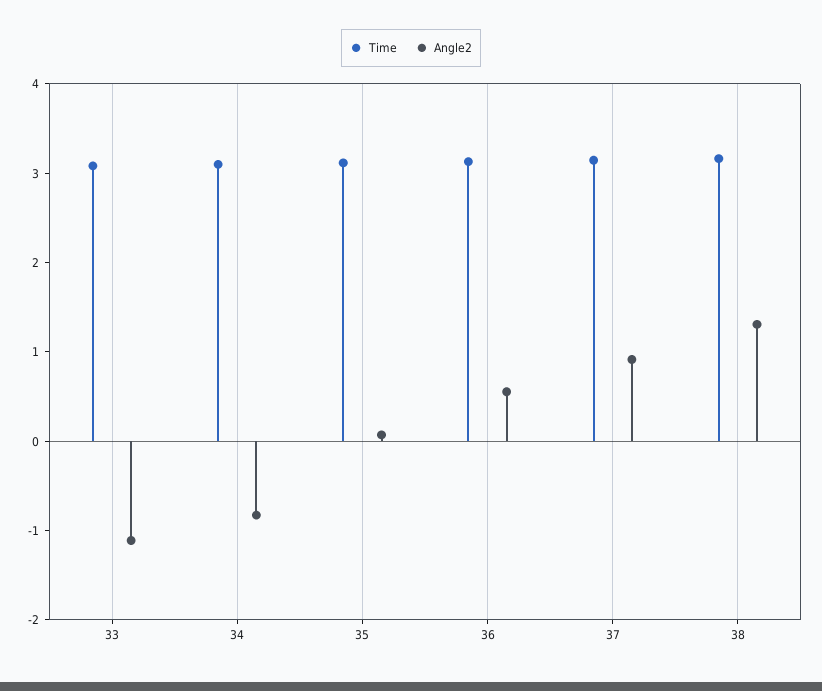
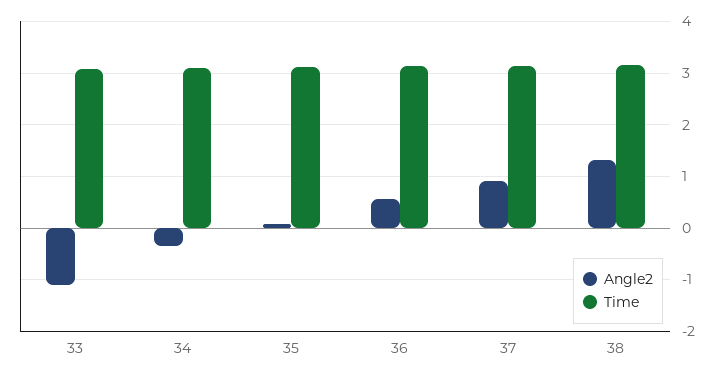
  {
    "Time": {
      "33": 3,
      "34": 3,
      "35": 3.2,
      "36": 3.2,
      "37": 3.2,
      "38": 3.2
    },
    "Angle2": {
      "33": -1.2,
-     "34": -0.8,
+     "34": -0.4,
      "35": 0,
      "36": 0.6,
      "37": 1,
      "38": 1.4
    }
  }

